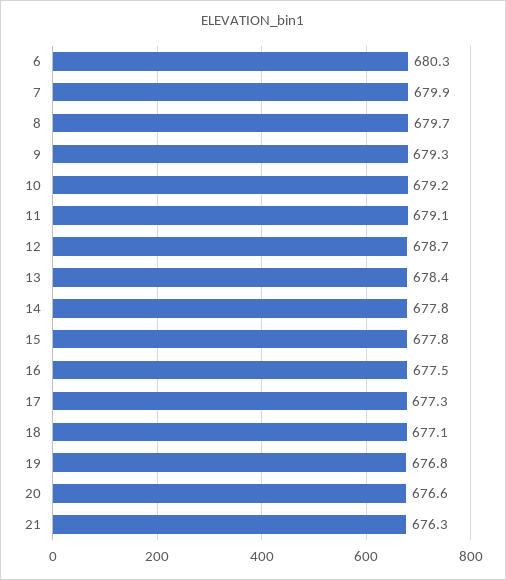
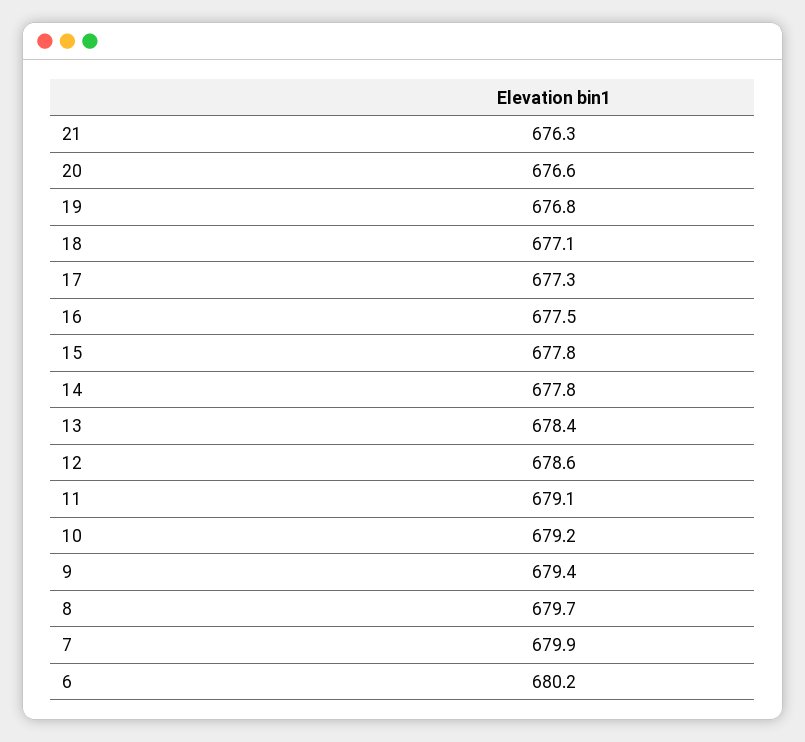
  {
-   "6": 680.3,
+   "6": 680.2,
    "7": 679.9,
    "8": 679.7,
-   "9": 679.3,
+   "9": 679.4,
    "10": 679.2,
    "11": 679.1,
-   "12": 678.7,
+   "12": 678.6,
    "13": 678.4,
    "14": 677.8,
    "15": 677.8,
    "16": 677.5,
    "17": 677.3,
    "18": 677.1,
    "19": 676.8,
    "20": 676.6,
    "21": 676.3
  }

